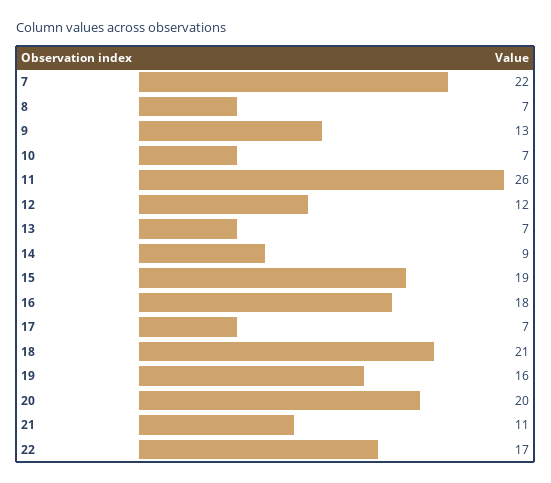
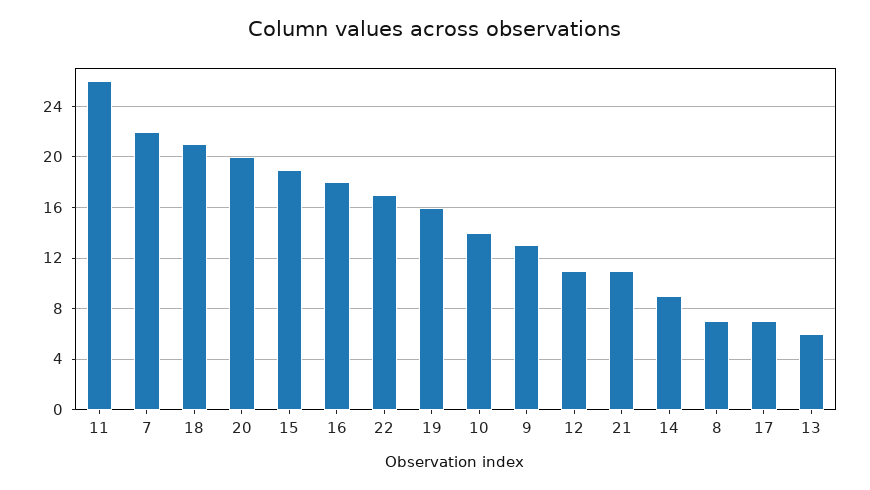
  {
    "7": 22,
    "8": 7,
    "9": 13,
-   "10": 7,
+   "10": 14,
    "11": 26,
-   "12": 12,
+   "12": 11,
-   "13": 7,
+   "13": 6,
    "14": 9,
    "15": 19,
    "16": 18,
    "17": 7,
    "18": 21,
    "19": 16,
    "20": 20,
    "21": 11,
    "22": 17
  }

